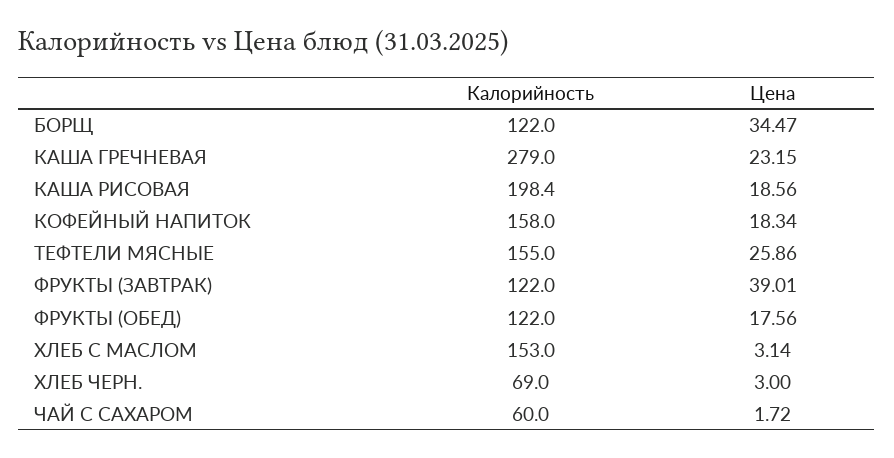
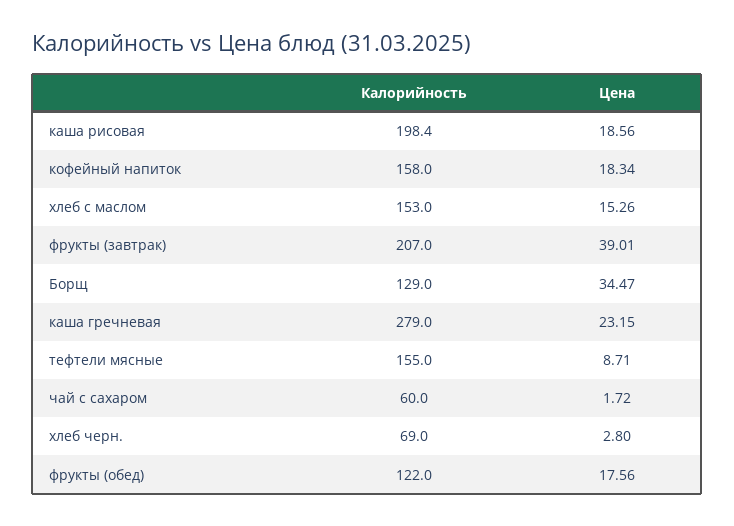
  {
    "Калорийность": {
-     "БОРЩ": 122,
+     "БОРЩ": 129,
      "КАША ГРЕЧНЕВАЯ": 279,
      "КАША РИСОВАЯ": 198.4,
      "КОФЕЙНЫЙ НАПИТОК": 158,
      "ТЕФТЕЛИ МЯСНЫЕ": 155,
-     "ФРУКТЫ (ЗАВТРАК)": 122,
+     "ФРУКТЫ (ЗАВТРАК)": 207,
      "ФРУКТЫ (ОБЕД)": 122,
      "ХЛЕБ С МАСЛОМ": 153,
      "ХЛЕБ ЧЕРН.": 69,
      "ЧАЙ С САХАРОМ": 60
    },
    "Цена": {
      "БОРЩ": 34.47,
      "КАША ГРЕЧНЕВАЯ": 23.15,
      "КАША РИСОВАЯ": 18.56,
      "КОФЕЙНЫЙ НАПИТОК": 18.34,
-     "ТЕФТЕЛИ МЯСНЫЕ": 25.86,
+     "ТЕФТЕЛИ МЯСНЫЕ": 8.71,
      "ФРУКТЫ (ЗАВТРАК)": 39.01,
      "ФРУКТЫ (ОБЕД)": 17.56,
-     "ХЛЕБ С МАСЛОМ": 3.14,
+     "ХЛЕБ С МАСЛОМ": 15.26,
-     "ХЛЕБ ЧЕРН.": 3,
+     "ХЛЕБ ЧЕРН.": 2.8,
      "ЧАЙ С САХАРОМ": 1.72
    }
  }

